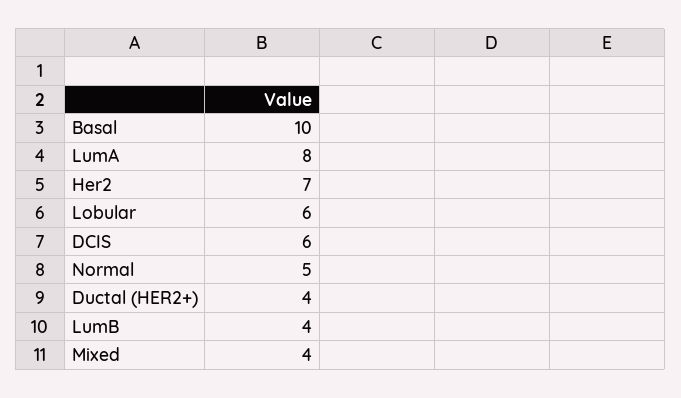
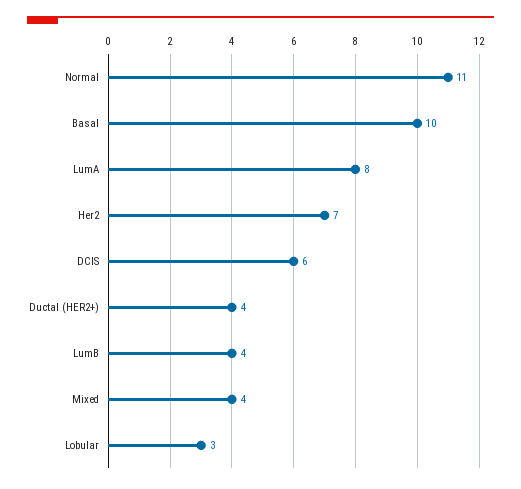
  {
    "Basal": 10,
    "LumA": 8,
    "Her2": 7,
-   "Lobular": 6,
+   "Lobular": 3,
    "DCIS": 6,
-   "Normal": 5,
+   "Normal": 11,
    "Ductal (HER2+)": 4,
    "LumB": 4,
    "Mixed": 4
  }

